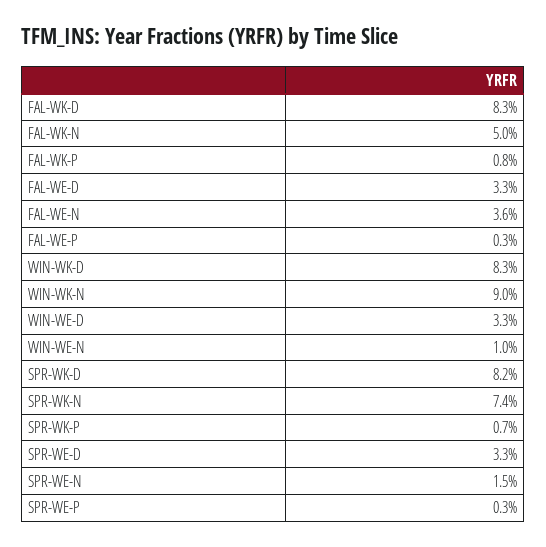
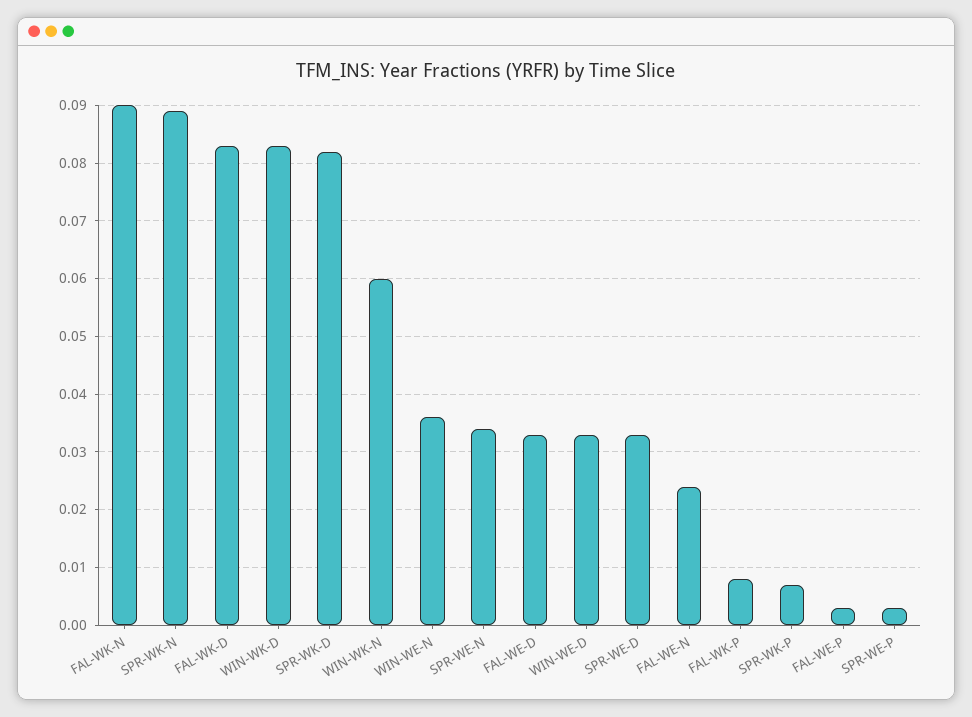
  {
    "FAL-WK-D": 0.083,
-   "FAL-WK-N": 0.05,
+   "FAL-WK-N": 0.09,
    "FAL-WK-P": 0.008,
    "FAL-WE-D": 0.033,
-   "FAL-WE-N": 0.036,
+   "FAL-WE-N": 0.025,
    "FAL-WE-P": 0.003,
    "WIN-WK-D": 0.083,
-   "WIN-WK-N": 0.09,
+   "WIN-WK-N": 0.06,
    "WIN-WE-D": 0.033,
-   "WIN-WE-N": 0.01,
+   "WIN-WE-N": 0.035,
    "SPR-WK-D": 0.082,
-   "SPR-WK-N": 0.074,
+   "SPR-WK-N": 0.09,
    "SPR-WK-P": 0.007,
    "SPR-WE-D": 0.033,
-   "SPR-WE-N": 0.015,
+   "SPR-WE-N": 0.035,
    "SPR-WE-P": 0.003
  }

